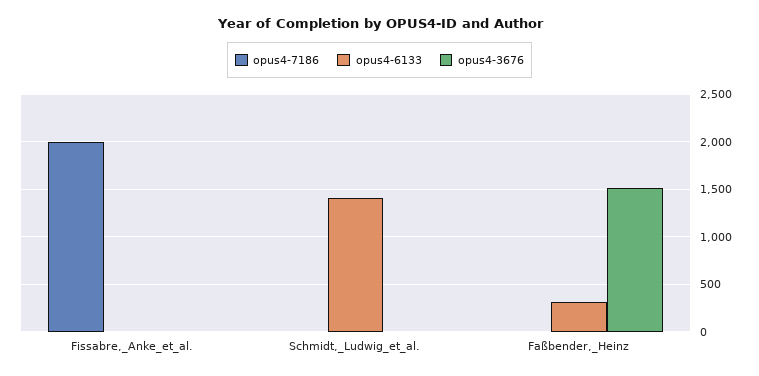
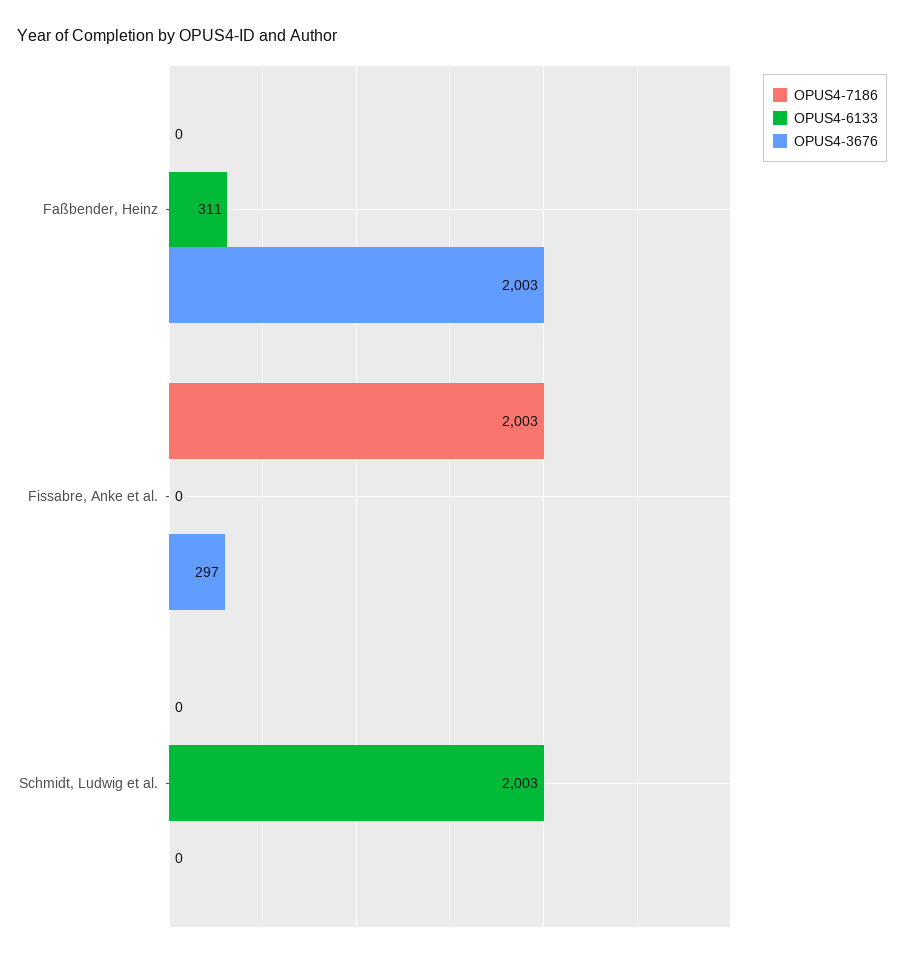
  {
    "opus4-7186": {
      "Fissabre,_Anke_et_al.": 2003,
      "Schmidt,_Ludwig_et_al.": 0,
      "Faßbender,_Heinz": 0
    },
    "opus4-6133": {
      "Fissabre,_Anke_et_al.": 0,
-     "Schmidt,_Ludwig_et_al.": 1400,
+     "Schmidt,_Ludwig_et_al.": 2003,
      "Faßbender,_Heinz": 311
    },
    "opus4-3676": {
-     "Fissabre,_Anke_et_al.": 0,
+     "Fissabre,_Anke_et_al.": 297,
      "Schmidt,_Ludwig_et_al.": 0,
-     "Faßbender,_Heinz": 1500
+     "Faßbender,_Heinz": 2003
    }
  }

